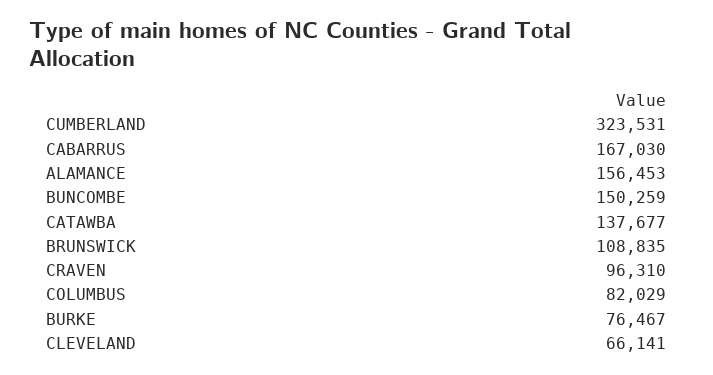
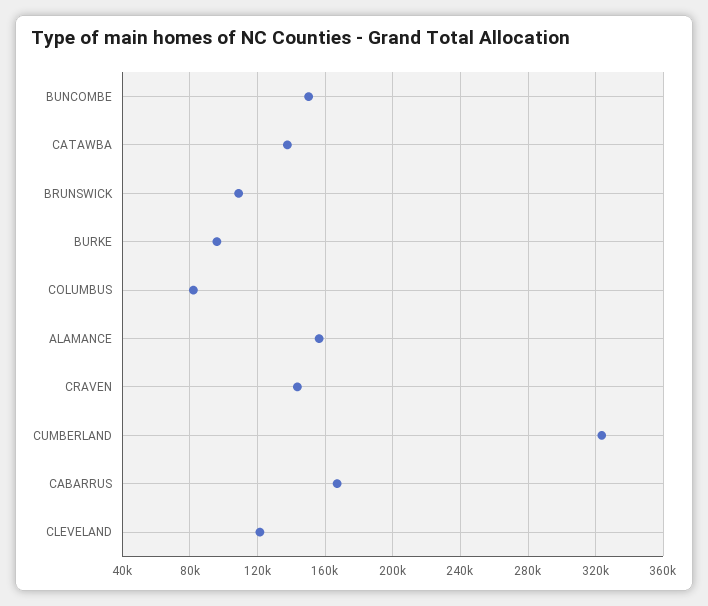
  {
    "CUMBERLAND": 323531,
    "CABARRUS": 167030,
    "ALAMANCE": 156453,
    "BUNCOMBE": 150259,
    "CATAWBA": 137677,
    "BRUNSWICK": 108835,
-   "CRAVEN": 96310,
+   "CRAVEN": 145000,
    "COLUMBUS": 82029,
-   "BURKE": 76467,
+   "BURKE": 95000,
-   "CLEVELAND": 66141
+   "CLEVELAND": 120000
  }

